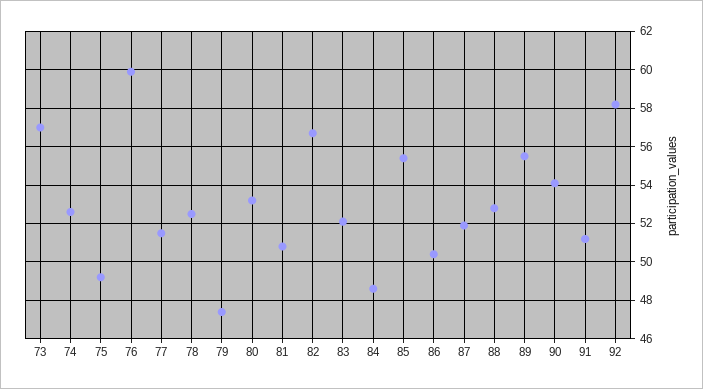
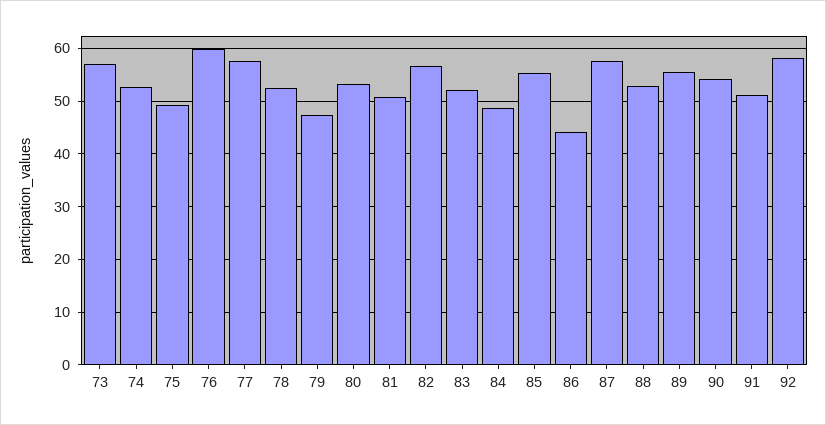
  {
    "73": 57,
    "74": 52.5,
    "75": 49,
    "76": 60,
-   "77": 51.5,
+   "77": 58,
    "78": 52.5,
    "79": 47.5,
    "80": 53,
    "81": 51,
    "82": 56.5,
    "83": 52,
    "84": 48.5,
    "85": 55.5,
-   "86": 50.5,
+   "86": 44,
-   "87": 52,
+   "87": 58,
    "88": 53,
    "89": 55.5,
    "90": 54,
    "91": 51,
    "92": 58
  }

